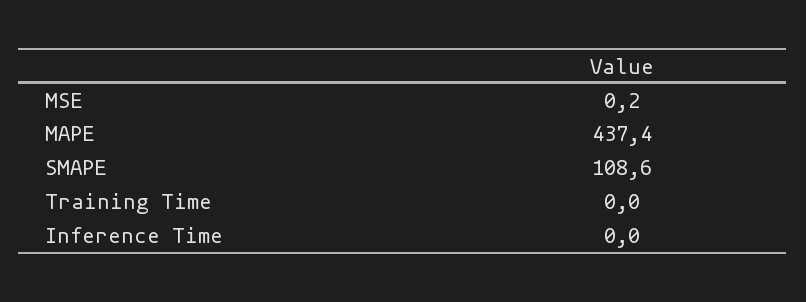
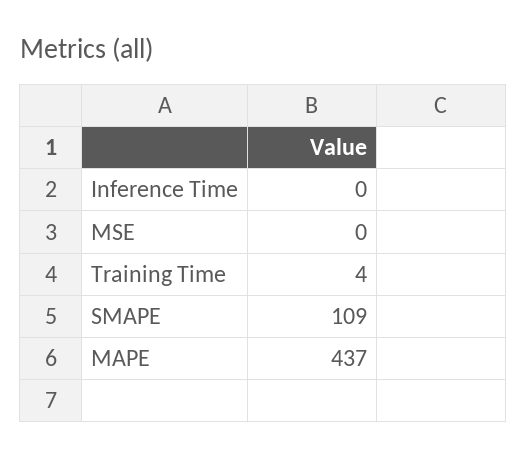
  {
    "MSE": 0.2,
    "MAPE": 437.4,
    "SMAPE": 108.6,
-   "Training Time": 0,
+   "Training Time": 4,
    "Inference Time": 0
  }

